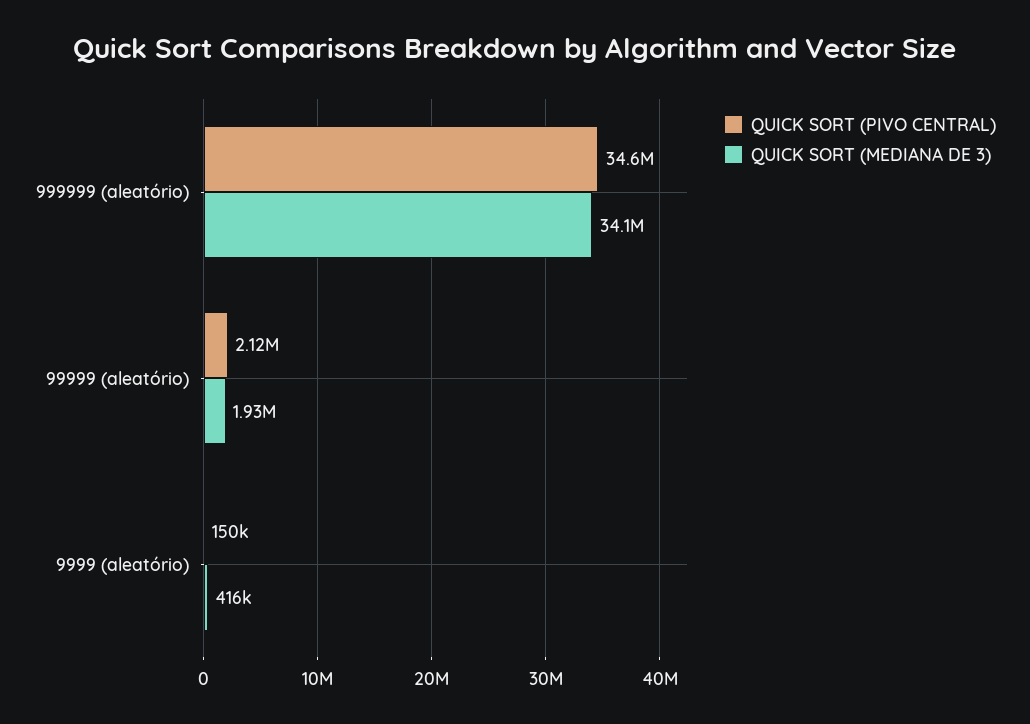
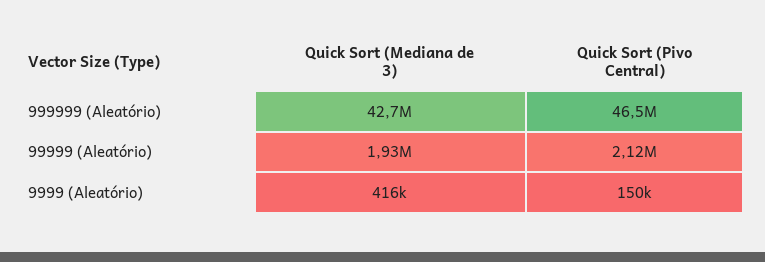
  {
    "QUICK SORT (PIVO CENTRAL)": {
-     "999999 (aleatório)": 34600000,
+     "999999 (aleatório)": 46500000,
      "99999 (aleatório)": 2120000,
      "9999 (aleatório)": 150000
    },
    "QUICK SORT (MEDIANA DE 3)": {
-     "999999 (aleatório)": 34100000,
+     "999999 (aleatório)": 42700000,
      "99999 (aleatório)": 1930000,
      "9999 (aleatório)": 416000
    }
  }

